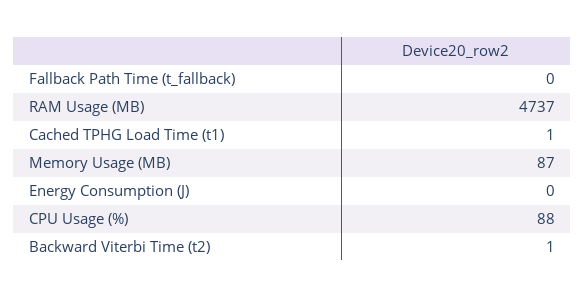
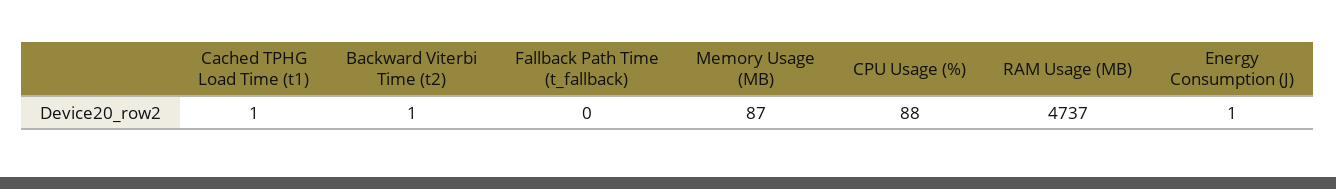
  {
    "Fallback Path Time (t_fallback)": 0,
    "RAM Usage (MB)": 4737,
    "Cached TPHG Load Time (t1)": 1,
    "Memory Usage (MB)": 87,
-   "Energy Consumption (J)": 0,
+   "Energy Consumption (J)": 1,
    "CPU Usage (%)": 88,
    "Backward Viterbi Time (t2)": 1
  }

